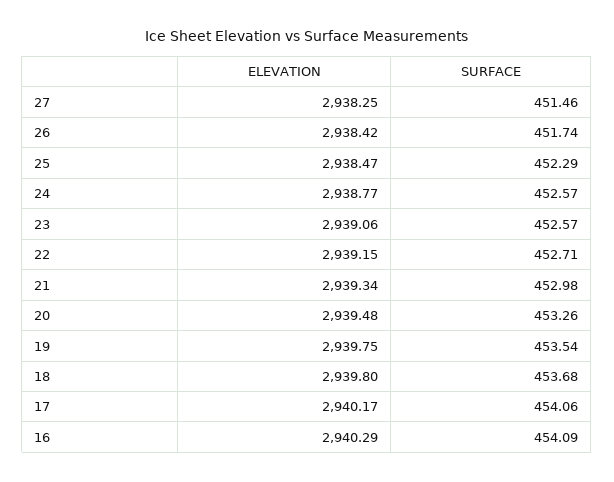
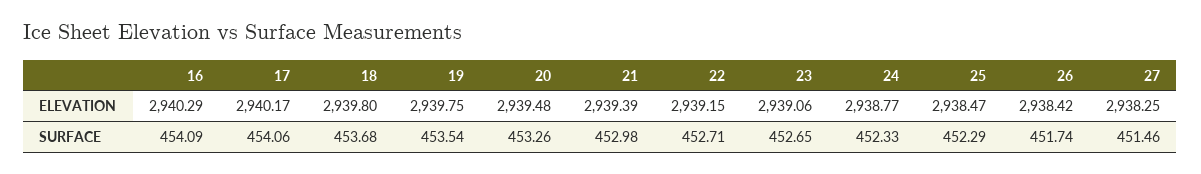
  {
    "ELEVATION": {
      "27": 2938.25,
      "26": 2938.42,
      "25": 2938.47,
      "24": 2938.77,
      "23": 2939.06,
      "22": 2939.15,
-     "21": 2939.34,
+     "21": 2939.39,
      "20": 2939.48,
      "19": 2939.75,
      "18": 2939.8,
      "17": 2940.17,
      "16": 2940.29
    },
    "SURFACE": {
      "27": 451.46,
      "26": 451.74,
      "25": 452.29,
-     "24": 452.57,
+     "24": 452.33,
-     "23": 452.57,
+     "23": 452.65,
      "22": 452.71,
      "21": 452.98,
      "20": 453.26,
      "19": 453.54,
      "18": 453.68,
      "17": 454.06,
      "16": 454.09
    }
  }

